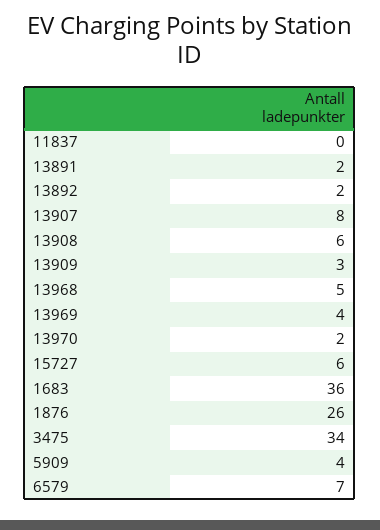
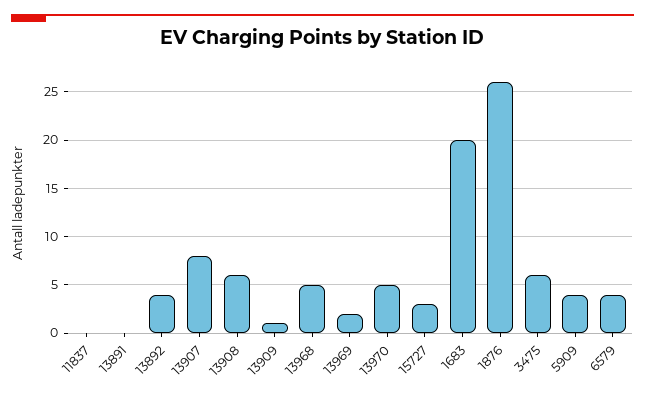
  {
    "11837": 0,
-   "13891": 2,
+   "13891": 0,
-   "13892": 2,
+   "13892": 4,
    "13907": 8,
    "13908": 6,
-   "13909": 3,
+   "13909": 1,
    "13968": 5,
-   "13969": 4,
+   "13969": 2,
-   "13970": 2,
+   "13970": 5,
-   "15727": 6,
+   "15727": 3,
-   "1683": 36,
+   "1683": 20,
    "1876": 26,
-   "3475": 34,
+   "3475": 6,
    "5909": 4,
-   "6579": 7
+   "6579": 4
  }

